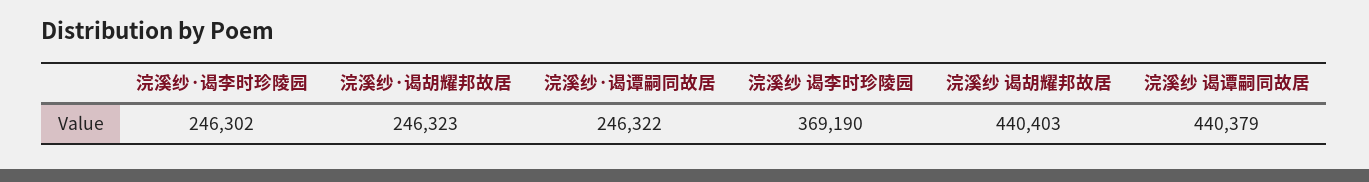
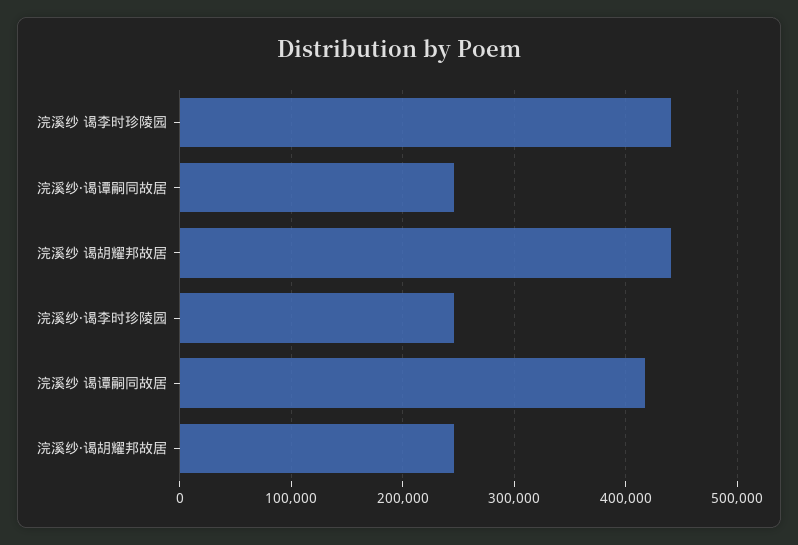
  {
    "浣溪纱·谒李时珍陵园": 246302,
    "浣溪纱·谒胡耀邦故居": 246323,
    "浣溪纱·谒谭嗣同故居": 246322,
-   "浣溪纱 谒李时珍陵园": 369190,
+   "浣溪纱 谒李时珍陵园": 440000,
    "浣溪纱 谒胡耀邦故居": 440403,
-   "浣溪纱 谒谭嗣同故居": 440379
+   "浣溪纱 谒谭嗣同故居": 420000
  }

